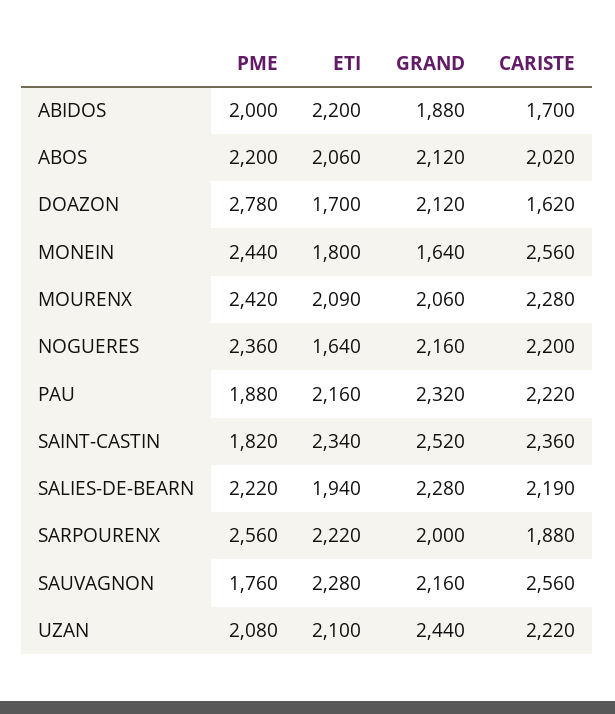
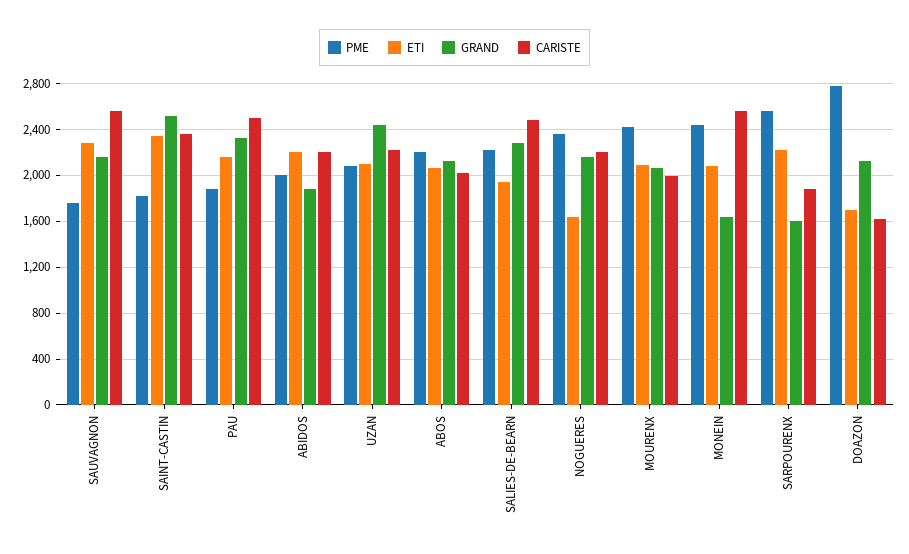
  {
    "PME": {
      "ABIDOS": 2000,
      "ABOS": 2200,
      "DOAZON": 2780,
      "MONEIN": 2440,
      "MOURENX": 2420,
      "NOGUERES": 2360,
      "PAU": 1880,
      "SAINT-CASTIN": 1820,
      "SALIES-DE-BEARN": 2220,
      "SARPOURENX": 2560,
      "SAUVAGNON": 1760,
      "UZAN": 2080
    },
    "ETI": {
      "ABIDOS": 2200,
      "ABOS": 2060,
      "DOAZON": 1700,
-     "MONEIN": 1800,
+     "MONEIN": 2100,
      "MOURENX": 2090,
      "NOGUERES": 1640,
      "PAU": 2160,
      "SAINT-CASTIN": 2340,
      "SALIES-DE-BEARN": 1940,
      "SARPOURENX": 2220,
      "SAUVAGNON": 2280,
      "UZAN": 2100
    },
    "GRAND": {
      "ABIDOS": 1880,
      "ABOS": 2120,
      "DOAZON": 2120,
      "MONEIN": 1640,
      "MOURENX": 2060,
      "NOGUERES": 2160,
      "PAU": 2320,
      "SAINT-CASTIN": 2520,
      "SALIES-DE-BEARN": 2280,
-     "SARPOURENX": 2000,
+     "SARPOURENX": 1600,
      "SAUVAGNON": 2160,
      "UZAN": 2440
    },
    "CARISTE": {
-     "ABIDOS": 1700,
+     "ABIDOS": 2200,
      "ABOS": 2020,
      "DOAZON": 1620,
      "MONEIN": 2560,
-     "MOURENX": 2280,
+     "MOURENX": 2000,
      "NOGUERES": 2200,
-     "PAU": 2220,
+     "PAU": 2500,
      "SAINT-CASTIN": 2360,
-     "SALIES-DE-BEARN": 2190,
+     "SALIES-DE-BEARN": 2500,
      "SARPOURENX": 1880,
      "SAUVAGNON": 2560,
      "UZAN": 2220
    }
  }

